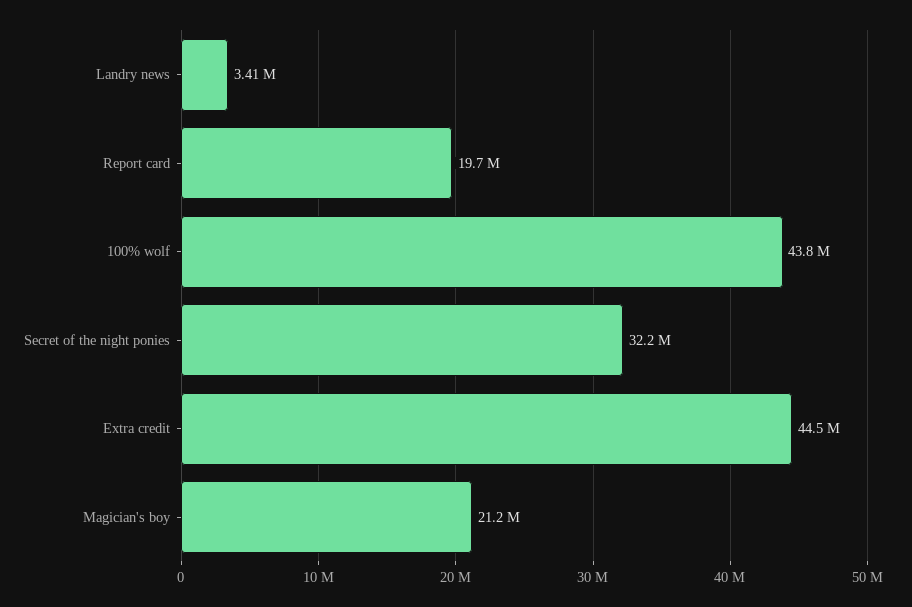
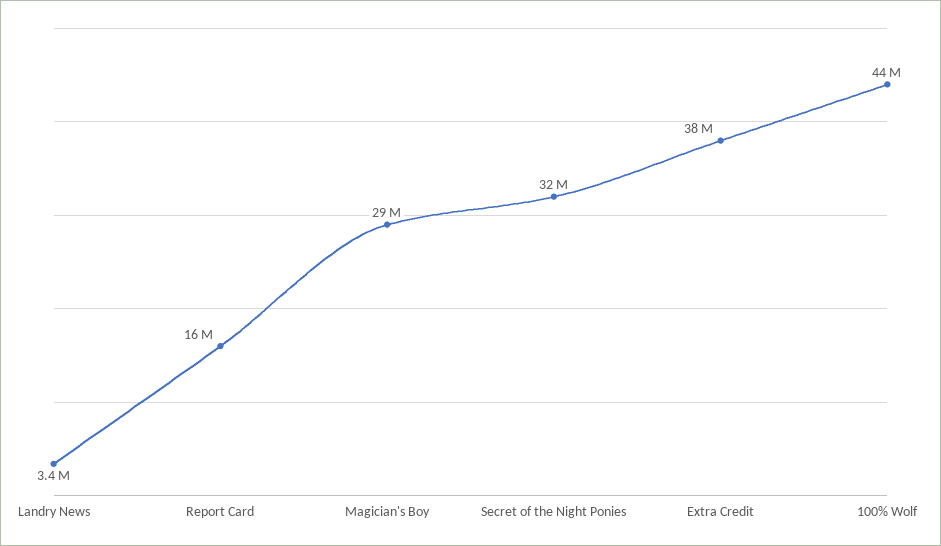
  {
    "Landry news": 3410000,
-   "Report card": 19700000,
+   "Report card": 16000000,
    "100% wolf": 43800000,
    "Secret of the night ponies": 32200000,
-   "Extra credit": 44500000,
+   "Extra credit": 38000000,
-   "Magician's boy": 21200000
+   "Magician's boy": 29000000
  }

